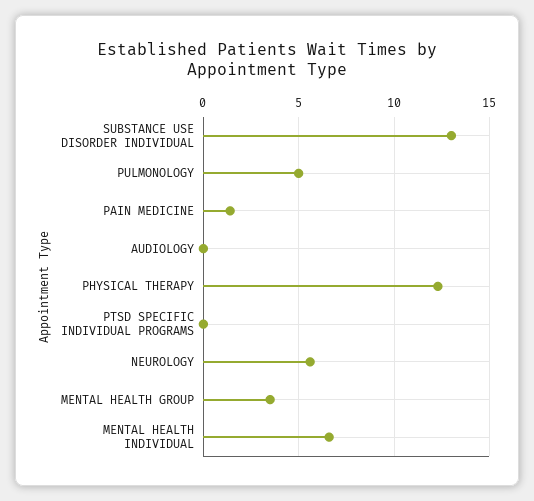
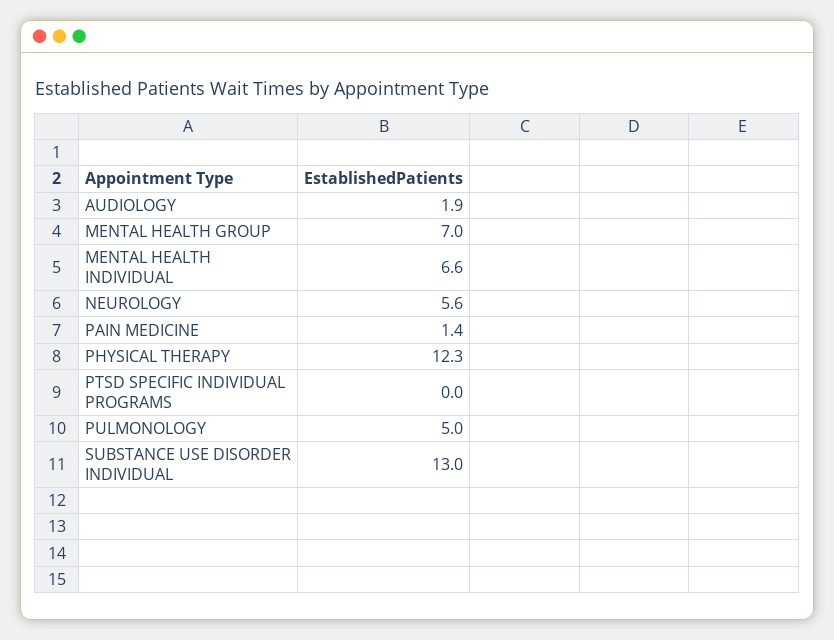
  {
    "SUBSTANCE USE DISORDER INDIVIDUAL": 13,
    "PULMONOLOGY": 5,
    "PAIN MEDICINE": 1.4,
-   "AUDIOLOGY": 0,
+   "AUDIOLOGY": 1.9,
    "PHYSICAL THERAPY": 12.3,
    "PTSD SPECIFIC INDIVIDUAL PROGRAMS": 0,
    "NEUROLOGY": 5.6,
-   "MENTAL HEALTH GROUP": 3.5,
+   "MENTAL HEALTH GROUP": 7,
    "MENTAL HEALTH INDIVIDUAL": 6.6
  }

